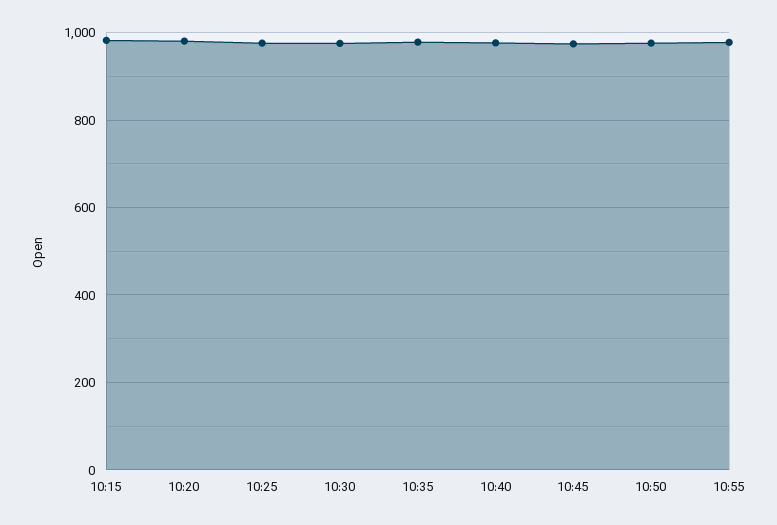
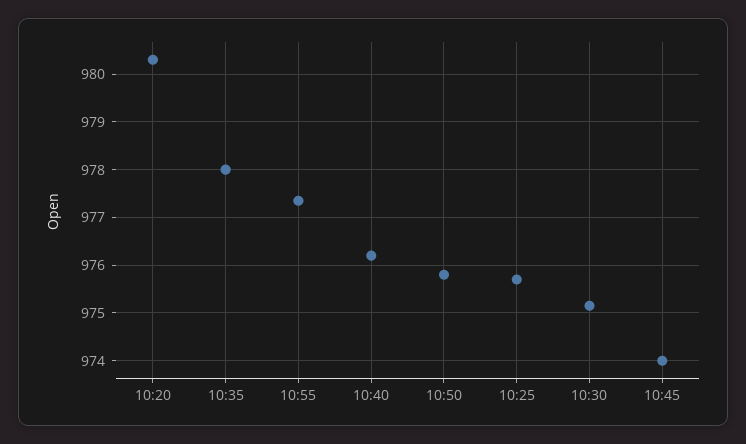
  {
-   "10:15": 980,
    "10:20": 980.4,
    "10:25": 975.8,
    "10:30": 975.2,
    "10:35": 978,
    "10:40": 976.2,
    "10:45": 974,
    "10:50": 975.8,
    "10:55": 977.4
  }

